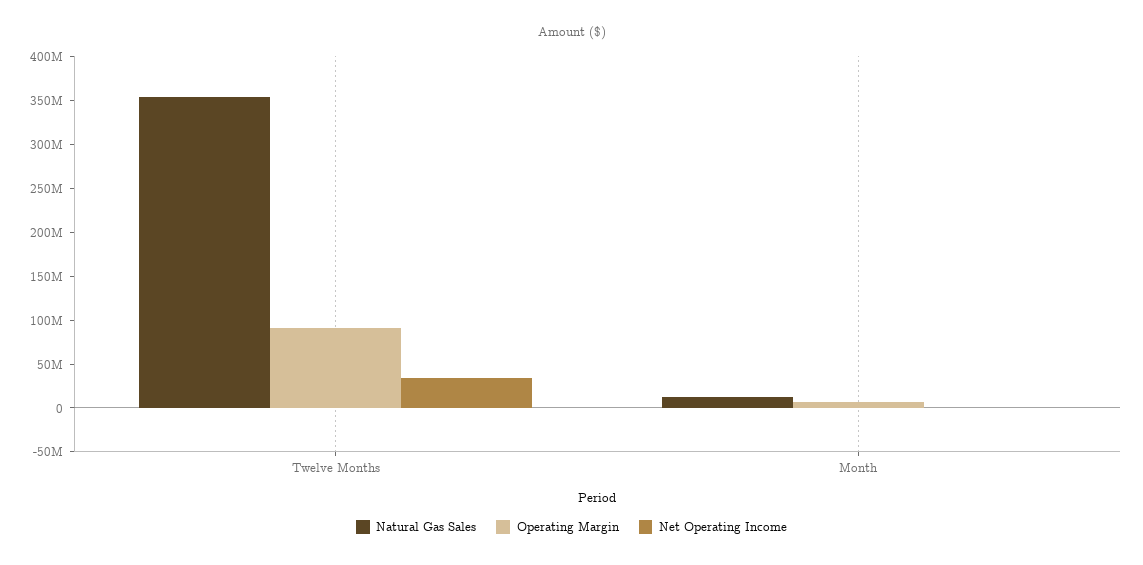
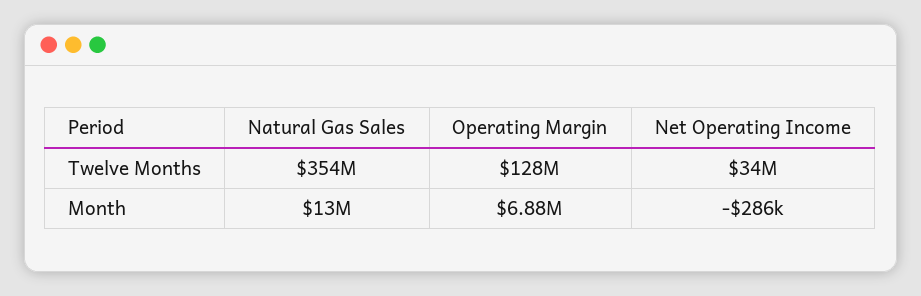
  {
    "Natural Gas Sales": {
      "Twelve Months": 354000000,
      "Month": 13000000
    },
    "Operating Margin": {
-     "Twelve Months": 90000000,
+     "Twelve Months": 128000000,
      "Month": 6880000
    },
    "Net Operating Income": {
      "Twelve Months": 34000000,
      "Month": -286000
    }
  }

